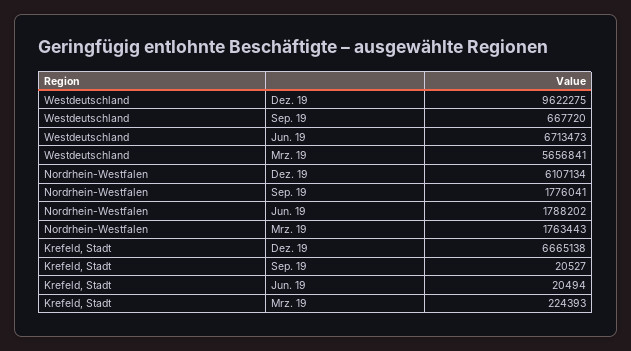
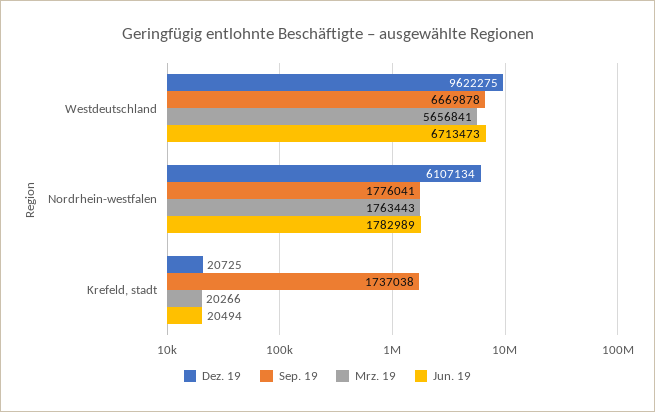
  {
    "Dez. 19": {
      "Westdeutschland": 9622275,
      "Nordrhein-Westfalen": 6107134,
-     "Krefeld, Stadt": 6665138
+     "Krefeld, Stadt": 20725
    },
    "Sep. 19": {
-     "Westdeutschland": 667720,
+     "Westdeutschland": 6669878,
      "Nordrhein-Westfalen": 1776041,
-     "Krefeld, Stadt": 20527
+     "Krefeld, Stadt": 1737038
    },
    "Jun. 19": {
      "Westdeutschland": 6713473,
-     "Nordrhein-Westfalen": 1788202,
+     "Nordrhein-Westfalen": 1782989,
      "Krefeld, Stadt": 20494
    },
    "Mrz. 19": {
      "Westdeutschland": 5656841,
      "Nordrhein-Westfalen": 1763443,
-     "Krefeld, Stadt": 224393
+     "Krefeld, Stadt": 20266
    }
  }

